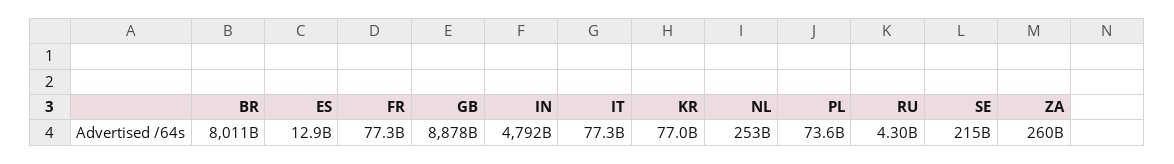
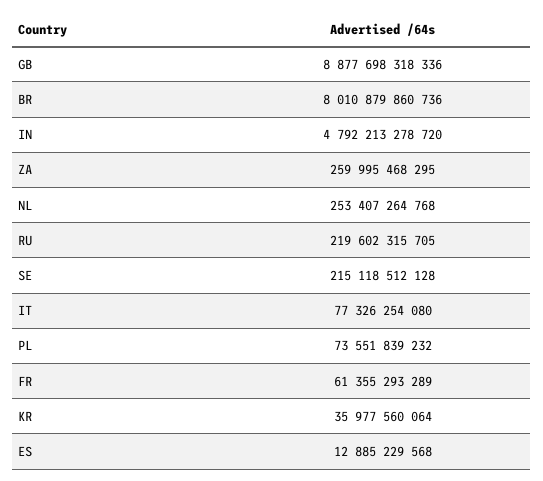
  {
    "BR": 8010879860736,
    "ES": 12885229568,
-   "FR": 77300000000,
+   "FR": 61355293289,
    "GB": 8877698318336,
    "IN": 4792213278720,
    "IT": 77326254080,
-   "KR": 77000000000,
+   "KR": 35977560064,
    "NL": 253407264768,
    "PL": 73551839232,
-   "RU": 4300000000,
+   "RU": 219602315705,
    "SE": 215118512128,
    "ZA": 259995468295
  }

